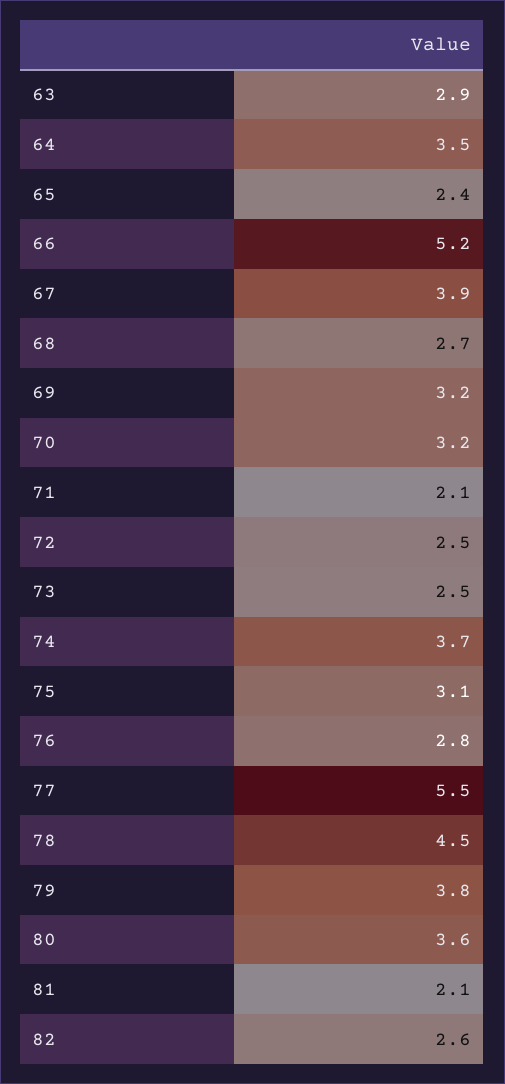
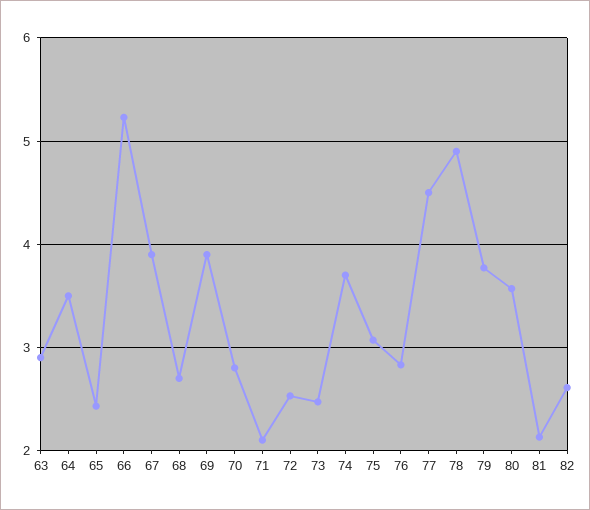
  {
    "63": 2.9,
    "64": 3.5,
    "65": 2.4,
    "66": 5.2,
    "67": 3.9,
    "68": 2.7,
-   "69": 3.2,
+   "69": 3.9,
-   "70": 3.2,
+   "70": 2.8,
    "71": 2.1,
    "72": 2.5,
    "73": 2.5,
    "74": 3.7,
    "75": 3.1,
    "76": 2.8,
-   "77": 5.5,
+   "77": 4.5,
-   "78": 4.5,
+   "78": 4.9,
    "79": 3.8,
    "80": 3.6,
    "81": 2.1,
    "82": 2.6
  }

